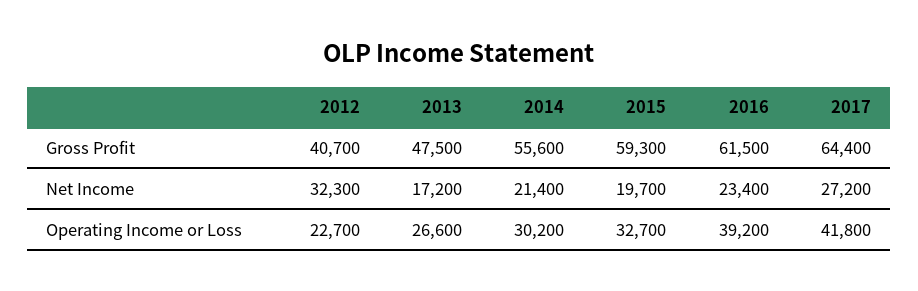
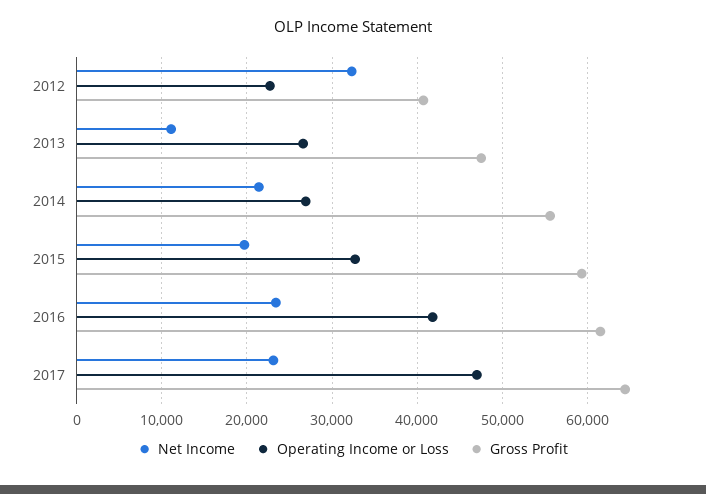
  {
    "Gross Profit": {
      "2012": 40700,
      "2013": 47500,
      "2014": 55600,
      "2015": 59300,
      "2016": 61500,
      "2017": 64400
    },
    "Net Income": {
      "2012": 32300,
-     "2013": 17200,
+     "2013": 11000,
      "2014": 21400,
      "2015": 19700,
      "2016": 23400,
-     "2017": 27200
+     "2017": 23000
    },
    "Operating Income or Loss": {
      "2012": 22700,
      "2013": 26600,
-     "2014": 30200,
+     "2014": 27000,
      "2015": 32700,
-     "2016": 39200,
+     "2016": 42000,
-     "2017": 41800
+     "2017": 47000
    }
  }

